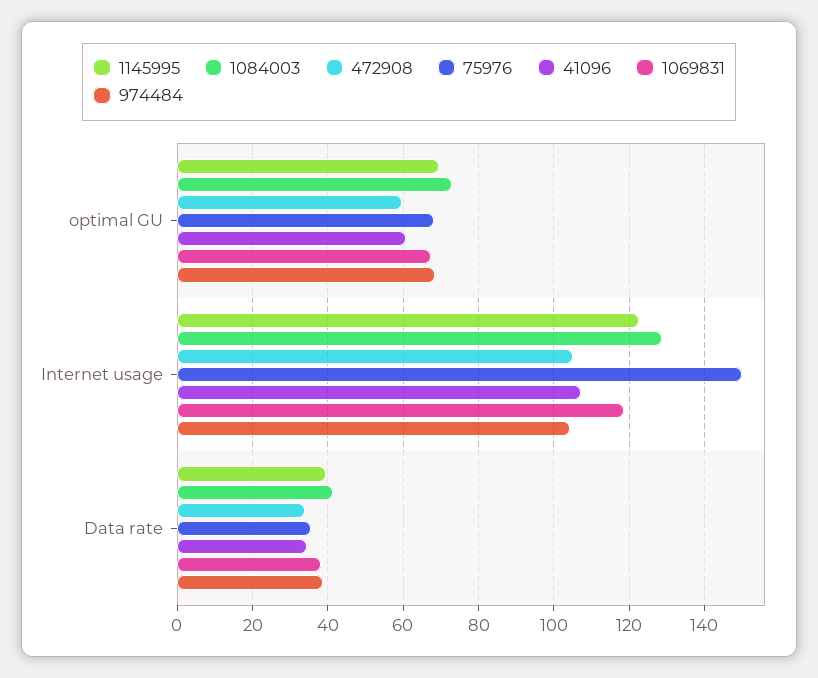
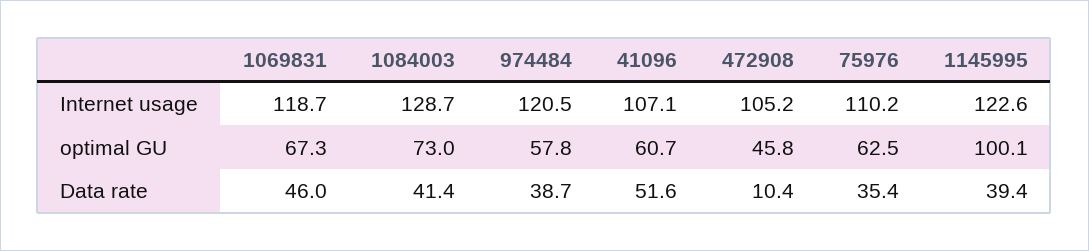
  {
    "1145995": {
-     "optimal GU": 70,
+     "optimal GU": 100.1,
      "Internet usage": 122.6,
      "Data rate": 39.4
    },
    "1084003": {
      "optimal GU": 73,
      "Internet usage": 128.7,
      "Data rate": 41.4
    },
    "472908": {
-     "optimal GU": 60,
+     "optimal GU": 45.8,
      "Internet usage": 105.2,
-     "Data rate": 34
+     "Data rate": 10.4
    },
    "75976": {
-     "optimal GU": 68,
+     "optimal GU": 62.5,
-     "Internet usage": 150,
+     "Internet usage": 110.2,
      "Data rate": 35.4
    },
    "41096": {
      "optimal GU": 60.7,
      "Internet usage": 107.1,
-     "Data rate": 34
+     "Data rate": 51.6
    },
    "1069831": {
      "optimal GU": 67.3,
      "Internet usage": 118.7,
-     "Data rate": 38
+     "Data rate": 46
    },
    "974484": {
-     "optimal GU": 68,
+     "optimal GU": 57.8,
-     "Internet usage": 104,
+     "Internet usage": 120.5,
      "Data rate": 38.7
    }
  }

